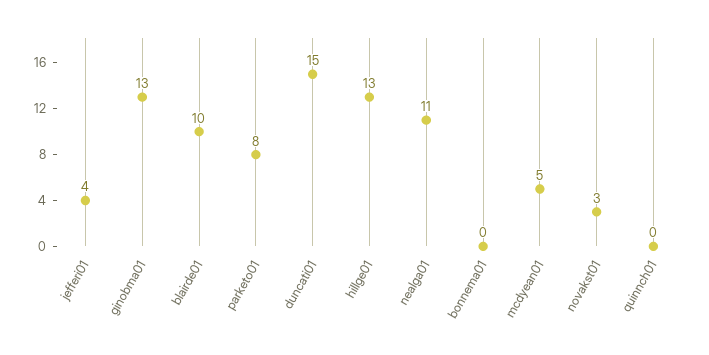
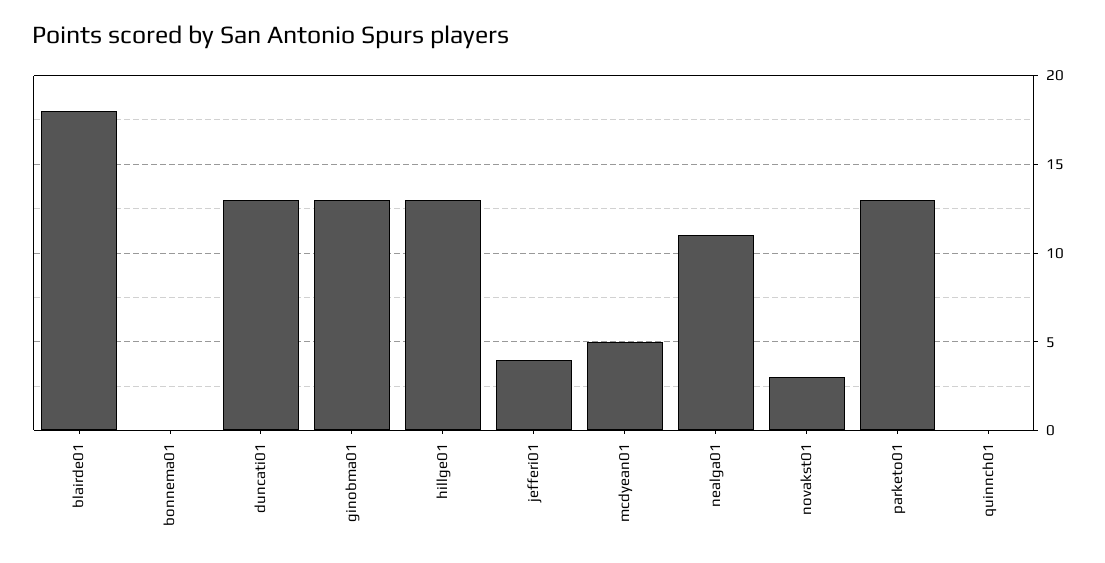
  {
    "jefferi01": 4,
    "ginobma01": 13,
-   "blairde01": 10,
+   "blairde01": 18,
-   "parketo01": 8,
+   "parketo01": 13,
-   "duncati01": 15,
+   "duncati01": 13,
    "hillge01": 13,
    "nealga01": 11,
    "bonnema01": 0,
    "mcdyean01": 5,
    "novakst01": 3,
    "quinnch01": 0
  }

